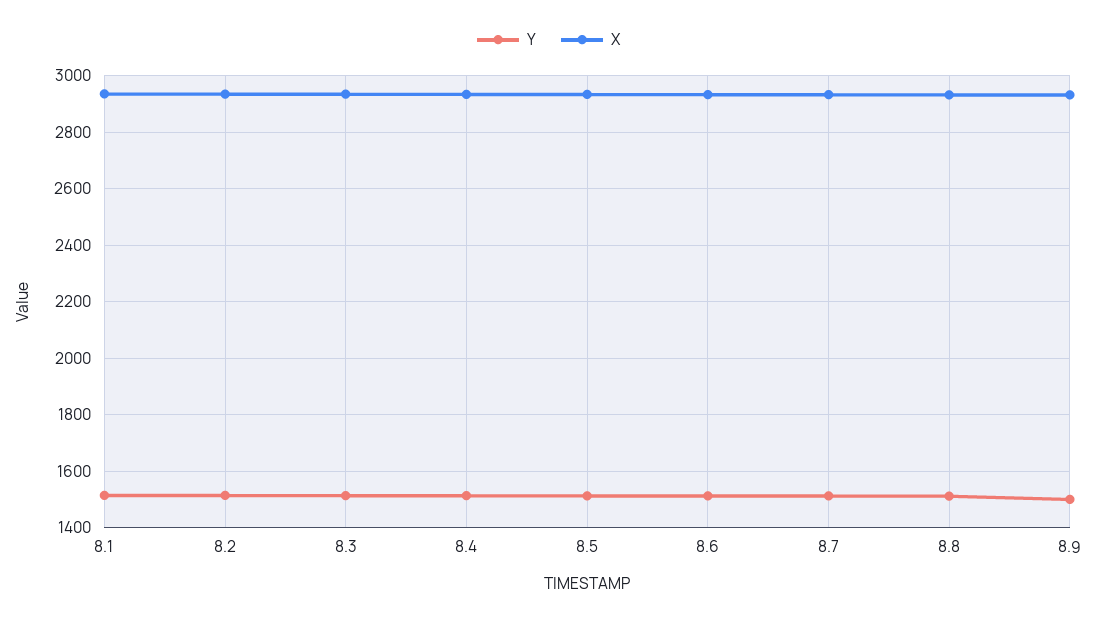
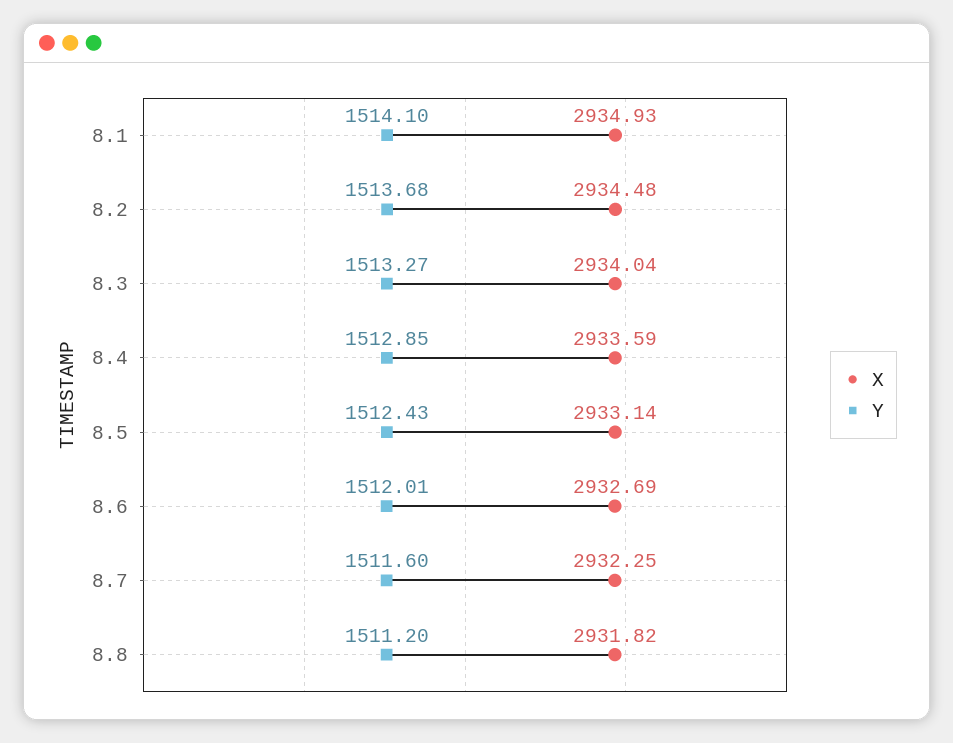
  {
    "Y": {
      "8.1": 1514.1,
      "8.2": 1513.68,
      "8.3": 1513.27,
      "8.4": 1512.85,
      "8.5": 1512.43,
      "8.6": 1512.01,
      "8.7": 1511.6,
-     "8.8": 1511.2,
+     "8.8": 1511.2
-     "8.9": 1500
    },
    "X": {
      "8.1": 2934.93,
      "8.2": 2934.48,
      "8.3": 2934.04,
      "8.4": 2933.59,
      "8.5": 2933.14,
      "8.6": 2932.69,
      "8.7": 2932.25,
-     "8.8": 2931.82,
+     "8.8": 2931.82
-     "8.9": 2925
    }
  }

